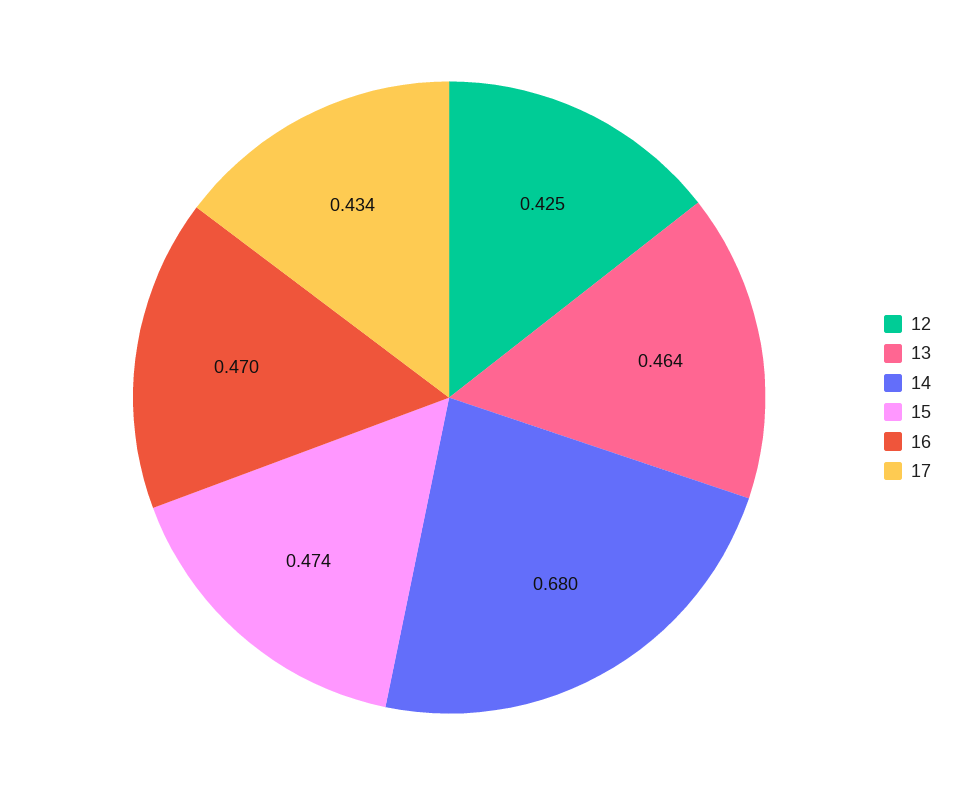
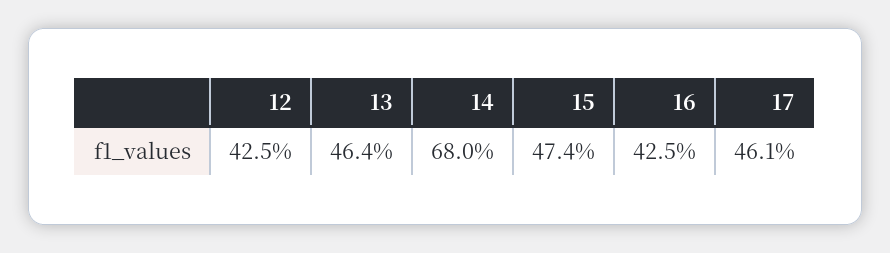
  {
    "12": 0.425,
    "13": 0.464,
    "14": 0.68,
    "15": 0.474,
-   "16": 0.47,
+   "16": 0.425,
-   "17": 0.434
+   "17": 0.461
  }

